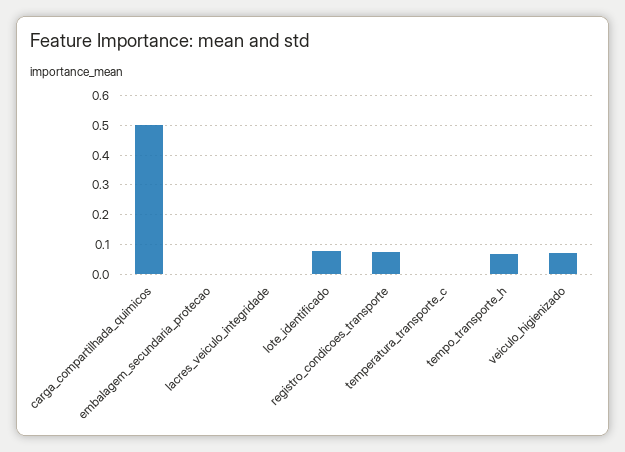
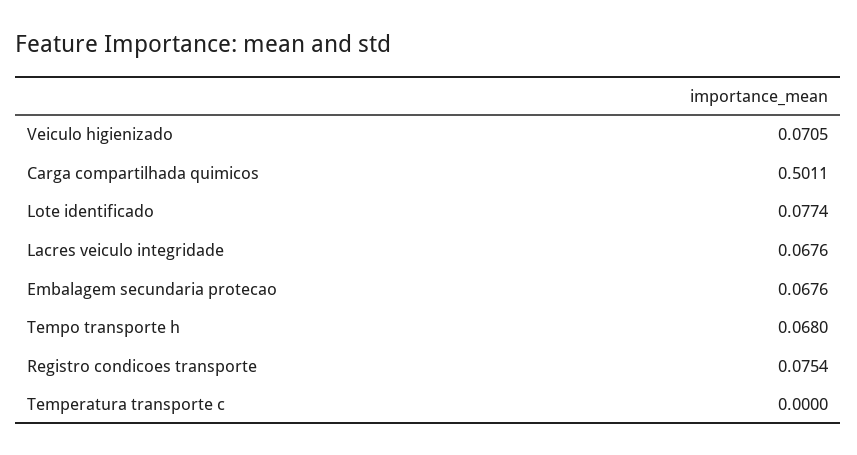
  {
    "carga_compartilhada_quimicos": 0.5011,
-   "embalagem_secundaria_protecao": 0,
+   "embalagem_secundaria_protecao": 0.0676,
-   "lacres_veiculo_integridade": 0,
+   "lacres_veiculo_integridade": 0.0676,
    "lote_identificado": 0.0774,
    "registro_condicoes_transporte": 0.0754,
    "temperatura_transporte_c": 0,
    "tempo_transporte_h": 0.068,
    "veiculo_higienizado": 0.0705
  }

